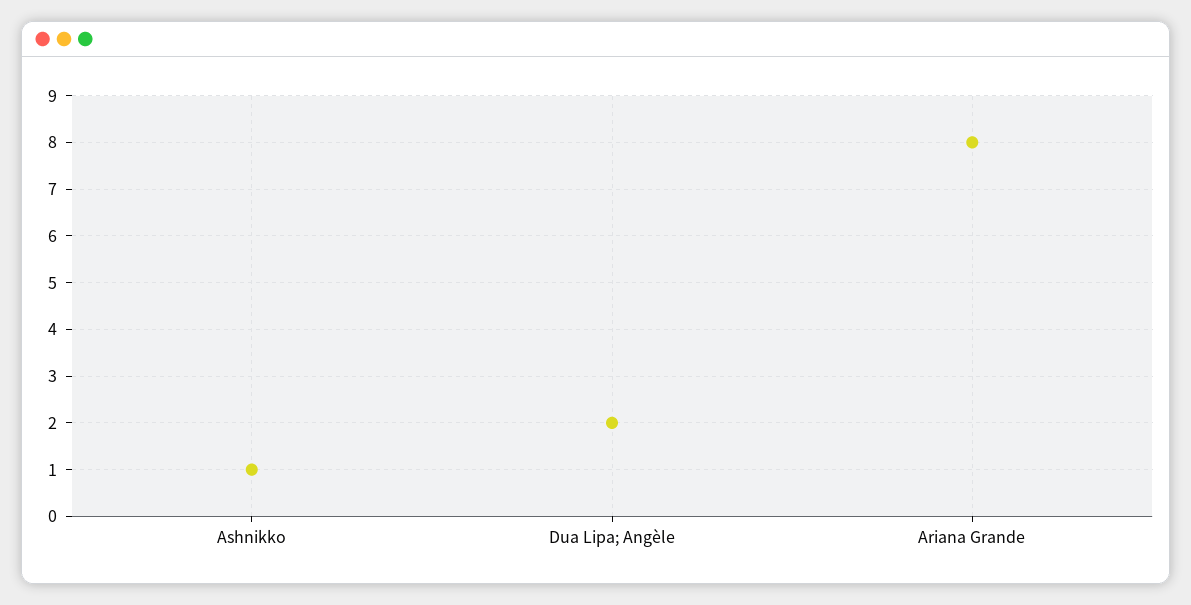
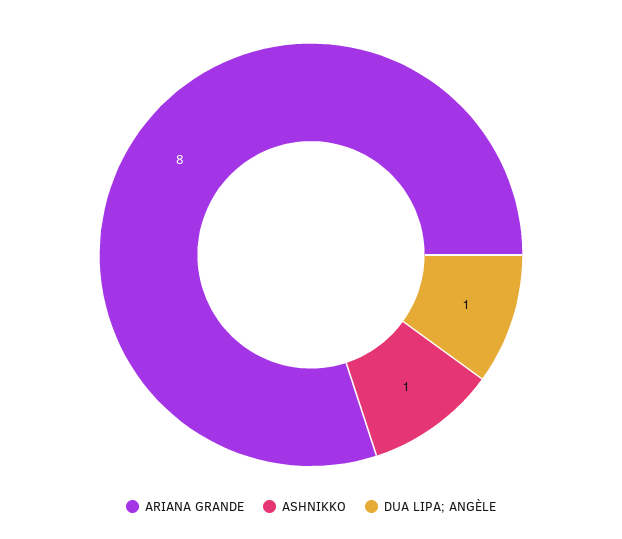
  {
    "Ashnikko": 1,
-   "Dua Lipa; Angèle": 2,
+   "Dua Lipa; Angèle": 1,
    "Ariana Grande": 8
  }

